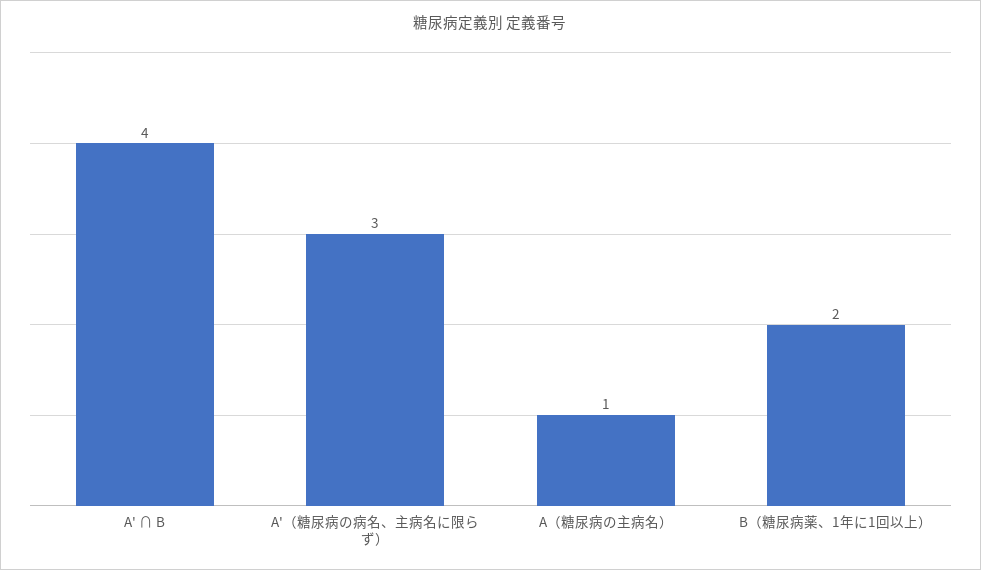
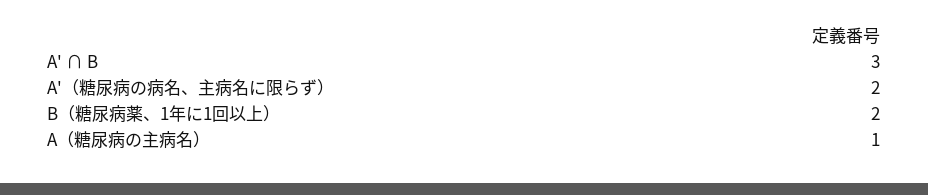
  {
-   "A' ∩ B": 4,
+   "A' ∩ B": 3,
-   "A'（糖尿病の病名、主病名に限らず）": 3,
+   "A'（糖尿病の病名、主病名に限らず）": 2,
    "A（糖尿病の主病名）": 1,
    "B（糖尿病薬、1年に1回以上）": 2
  }

